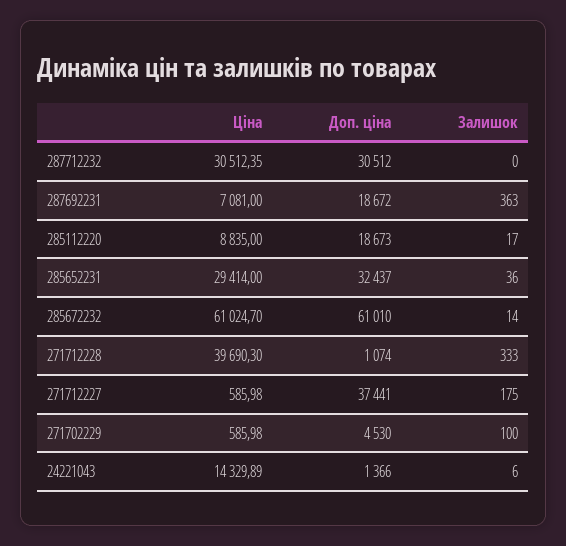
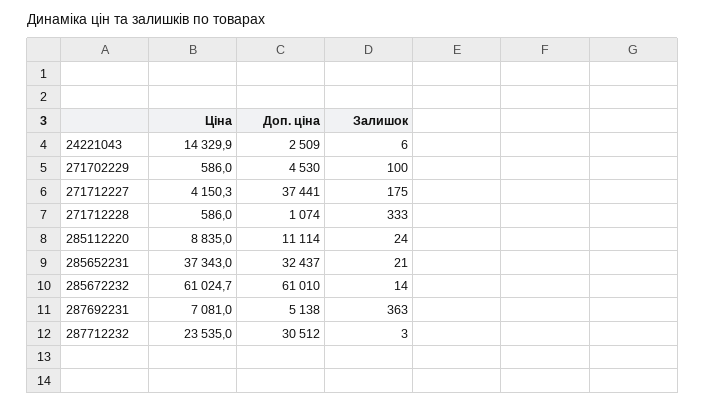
  {
    "Ціна": {
-     "287712232": 30512.35,
+     "287712232": 23535,
      "287692231": 7081,
      "285112220": 8835,
-     "285652231": 29414,
+     "285652231": 37343,
      "285672232": 61024.7,
-     "271712228": 39690.3,
+     "271712228": 586,
-     "271712227": 585.98,
+     "271712227": 4150.3,
      "271702229": 585.98,
      "24221043": 14329.89
    },
    "Доп. ціна": {
      "287712232": 30512,
-     "287692231": 18672,
+     "287692231": 5138,
-     "285112220": 18673,
+     "285112220": 11114,
      "285652231": 32437,
      "285672232": 61010,
      "271712228": 1074,
      "271712227": 37441,
      "271702229": 4530,
-     "24221043": 1366
+     "24221043": 2509
    },
    "Залишок": {
-     "287712232": 0,
+     "287712232": 3,
      "287692231": 363,
-     "285112220": 17,
+     "285112220": 24,
-     "285652231": 36,
+     "285652231": 21,
      "285672232": 14,
      "271712228": 333,
      "271712227": 175,
      "271702229": 100,
      "24221043": 6
    }
  }

